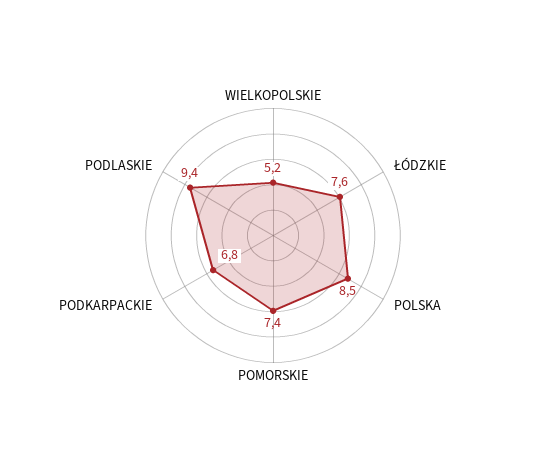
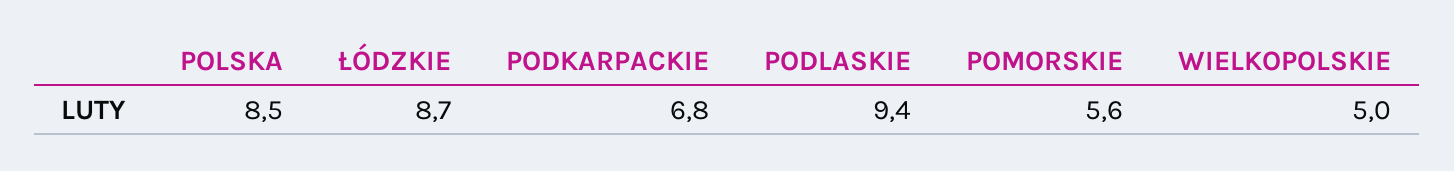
  {
-   "WIELKOPOLSKIE": 5.2,
+   "WIELKOPOLSKIE": 5,
-   "ŁÓDZKIE": 7.6,
+   "ŁÓDZKIE": 8.7,
    "POLSKA": 8.5,
-   "POMORSKIE": 7.4,
+   "POMORSKIE": 5.6,
    "PODKARPACKIE": 6.8,
    "PODLASKIE": 9.4
  }

